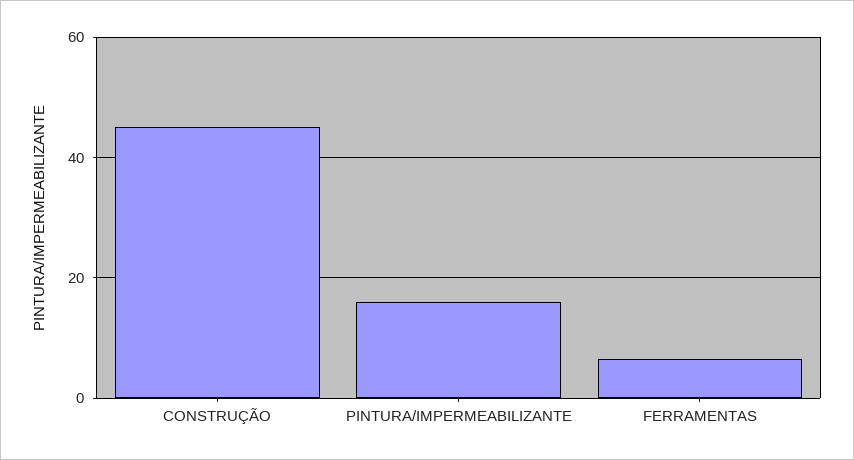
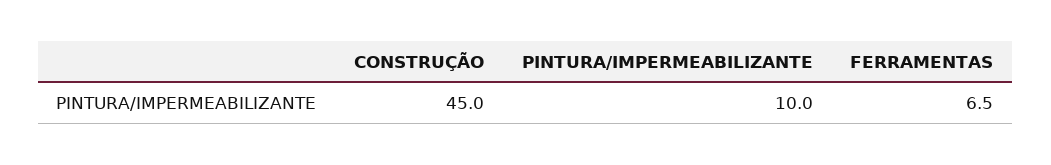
  {
    "CONSTRUÇÃO": 45,
-   "PINTURA/IMPERMEABILIZANTE": 16,
+   "PINTURA/IMPERMEABILIZANTE": 10,
    "FERRAMENTAS": 6.5
  }

